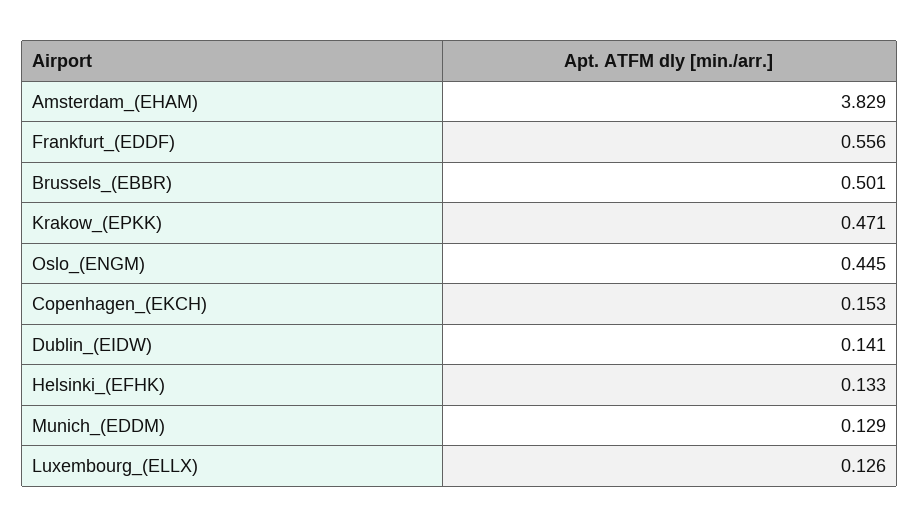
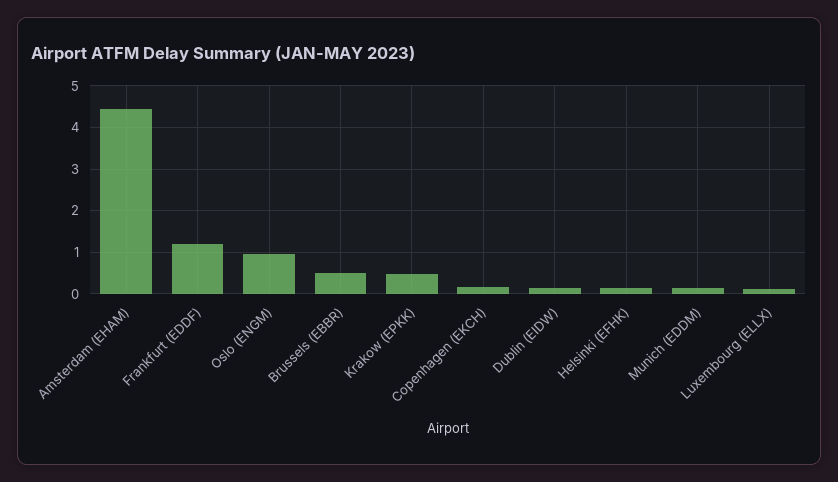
  {
-   "Amsterdam_(EHAM)": 3.829,
+   "Amsterdam_(EHAM)": 4.4,
-   "Frankfurt_(EDDF)": 0.556,
+   "Frankfurt_(EDDF)": 1.2,
    "Brussels_(EBBR)": 0.501,
    "Krakow_(EPKK)": 0.471,
-   "Oslo_(ENGM)": 0.445,
+   "Oslo_(ENGM)": 1,
    "Copenhagen_(EKCH)": 0.153,
    "Dublin_(EIDW)": 0.141,
    "Helsinki_(EFHK)": 0.133,
    "Munich_(EDDM)": 0.129,
    "Luxembourg_(ELLX)": 0.126
  }

